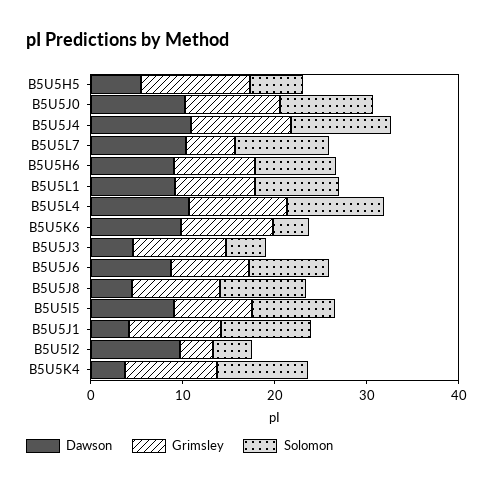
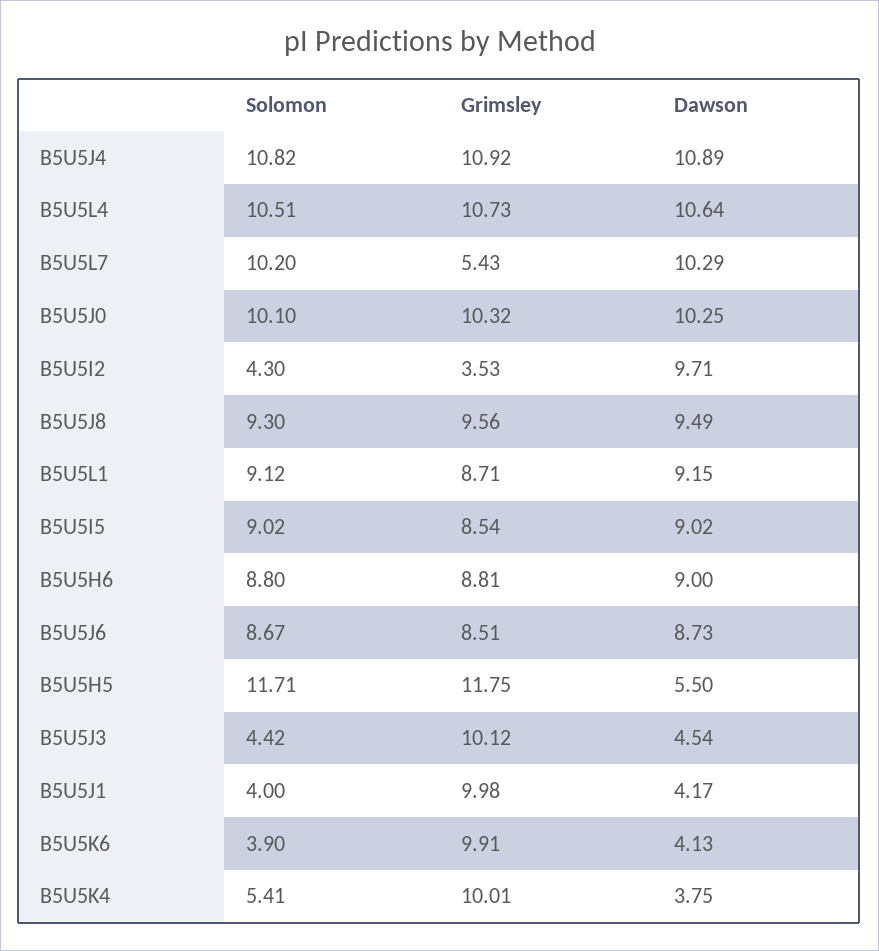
  {
    "Dawson": {
      "B5U5H5": 5.5,
      "B5U5J0": 10.25,
      "B5U5J4": 10.89,
      "B5U5L7": 10.29,
      "B5U5H6": 9,
      "B5U5L1": 9.15,
      "B5U5L4": 10.64,
-     "B5U5K6": 10,
+     "B5U5K6": 4.13,
      "B5U5J3": 4.54,
      "B5U5J6": 8.73,
-     "B5U5J8": 4,
+     "B5U5J8": 9.49,
      "B5U5I5": 9.02,
      "B5U5J1": 4.17,
      "B5U5I2": 9.71,
      "B5U5K4": 3.75
    },
    "Grimsley": {
      "B5U5H5": 11.75,
      "B5U5J0": 10.32,
      "B5U5J4": 10.92,
      "B5U5L7": 5.43,
      "B5U5H6": 8.81,
      "B5U5L1": 8.71,
      "B5U5L4": 10.73,
      "B5U5K6": 9.91,
      "B5U5J3": 10.12,
      "B5U5J6": 8.51,
      "B5U5J8": 9.56,
      "B5U5I5": 8.54,
      "B5U5J1": 9.98,
      "B5U5I2": 3.53,
      "B5U5K4": 10.01
    },
    "Solomon": {
-     "B5U5H5": 6,
+     "B5U5H5": 11.71,
      "B5U5J0": 10.1,
      "B5U5J4": 10.82,
      "B5U5L7": 10.2,
      "B5U5H6": 8.8,
      "B5U5L1": 9.12,
      "B5U5L4": 10.51,
      "B5U5K6": 3.9,
      "B5U5J3": 4.42,
      "B5U5J6": 8.67,
      "B5U5J8": 9.3,
      "B5U5I5": 9.02,
-     "B5U5J1": 10,
+     "B5U5J1": 4,
      "B5U5I2": 4.3,
-     "B5U5K4": 10
+     "B5U5K4": 5.41
    }
  }

